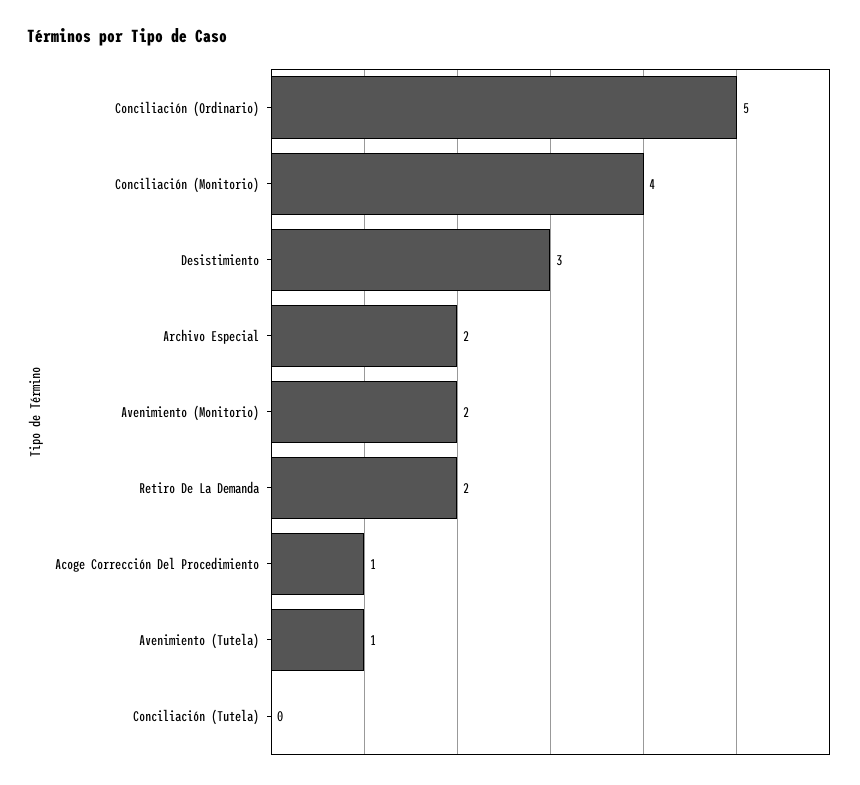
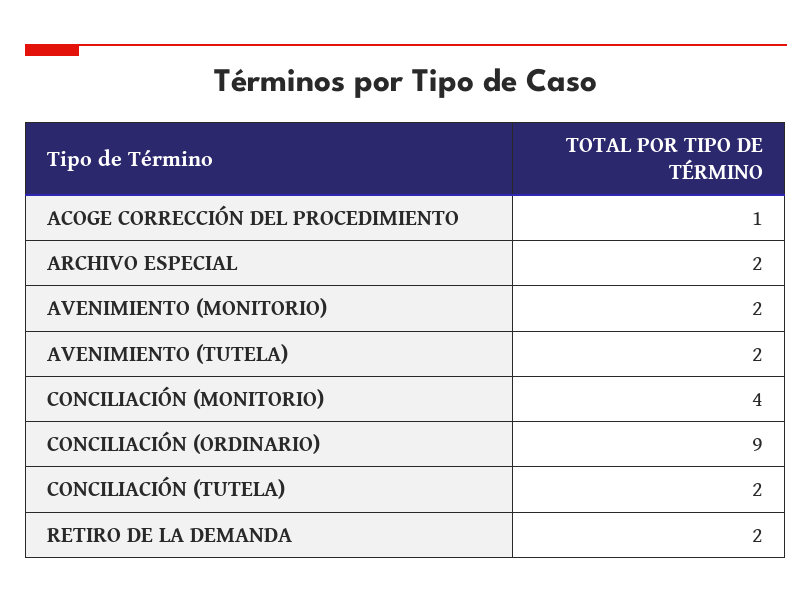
  {
-   "Conciliación (Ordinario)": 5,
+   "Conciliación (Ordinario)": 9,
    "Conciliación (Monitorio)": 4,
-   "Desistimiento": 3,
    "Archivo Especial": 2,
    "Avenimiento (Monitorio)": 2,
    "Retiro De La Demanda": 2,
    "Acoge Corrección Del Procedimiento": 1,
-   "Avenimiento (Tutela)": 1,
+   "Avenimiento (Tutela)": 2,
-   "Conciliación (Tutela)": 0
+   "Conciliación (Tutela)": 2
  }

